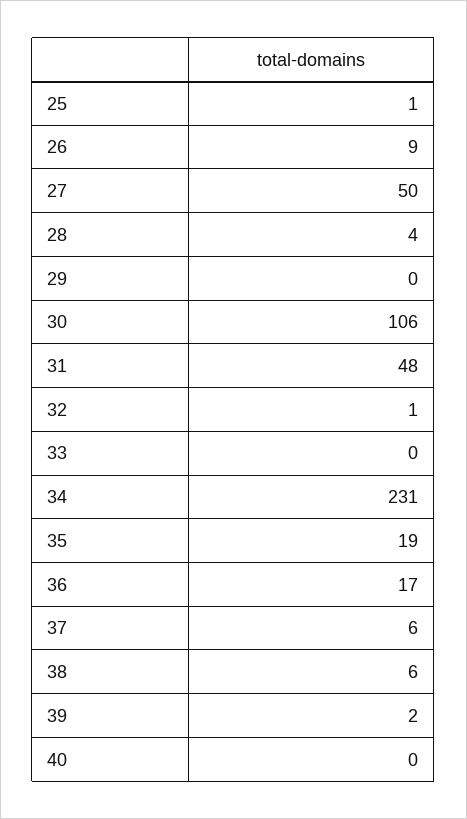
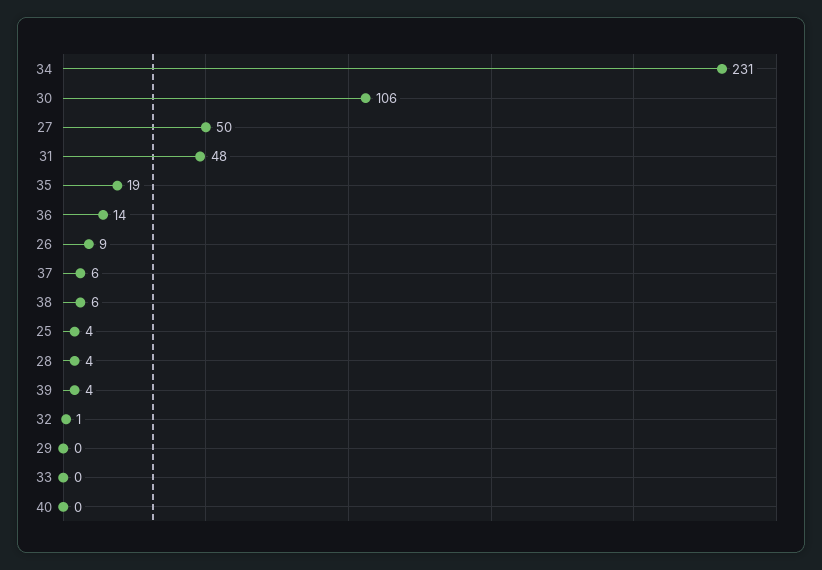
  {
-   "25": 1,
+   "25": 4,
    "26": 9,
    "27": 50,
    "28": 4,
    "29": 0,
    "30": 106,
    "31": 48,
    "32": 1,
    "33": 0,
    "34": 231,
    "35": 19,
-   "36": 17,
+   "36": 14,
    "37": 6,
    "38": 6,
-   "39": 2,
+   "39": 4,
    "40": 0
  }

